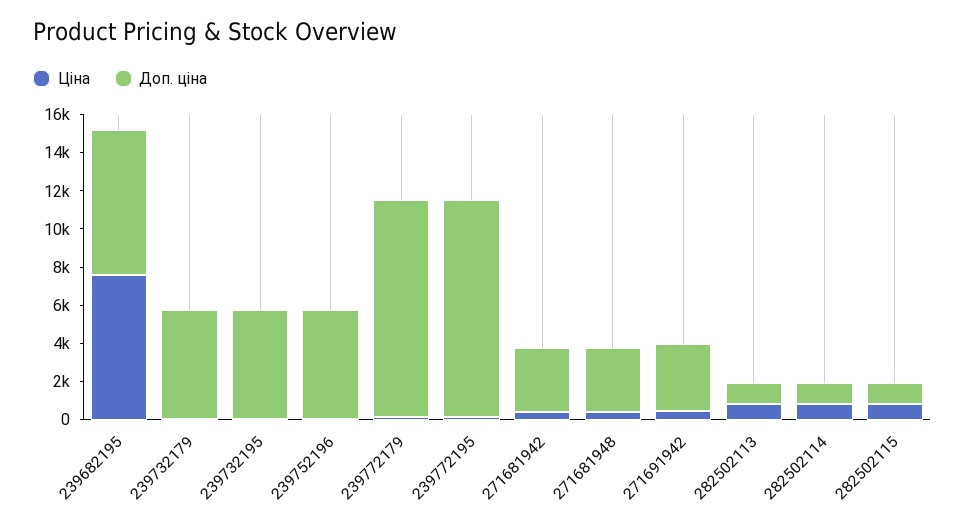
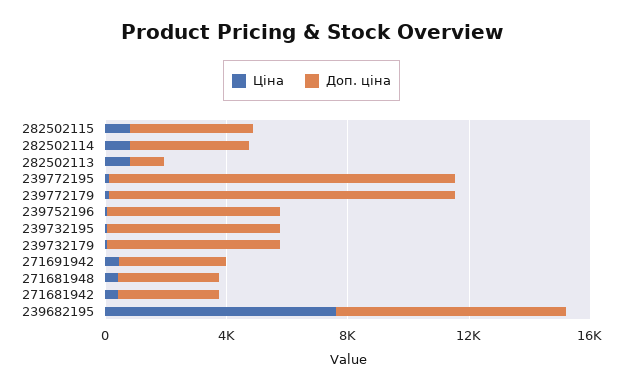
  {
    "Ціна": {
      "239682195": 7500,
      "239732179": 0,
      "239732195": 0,
      "239752196": 0,
      "239772179": 0,
      "239772195": 0,
      "271681942": 500,
      "271681948": 500,
      "271691942": 500,
      "282502113": 1000,
      "282502114": 1000,
      "282502115": 1000
    },
    "Доп. ціна": {
      "239682195": 7500,
      "239732179": 5500,
      "239732195": 5500,
      "239752196": 5500,
      "239772179": 11500,
      "239772195": 11500,
      "271681942": 3500,
      "271681948": 3500,
      "271691942": 3500,
      "282502113": 1000,
-     "282502114": 1000,
+     "282502114": 4000,
-     "282502115": 1000
+     "282502115": 4000
    }
  }

